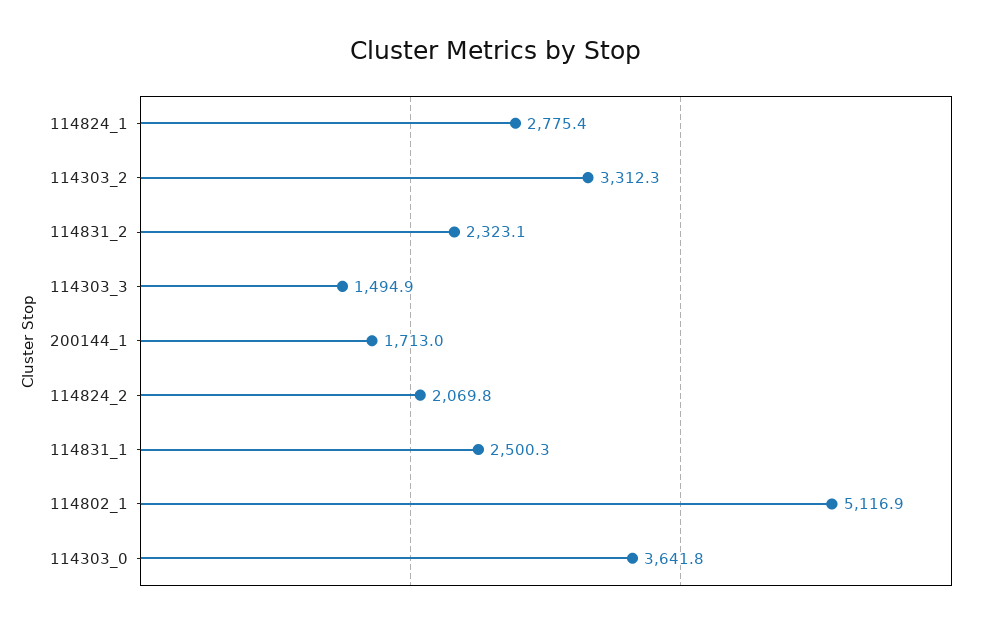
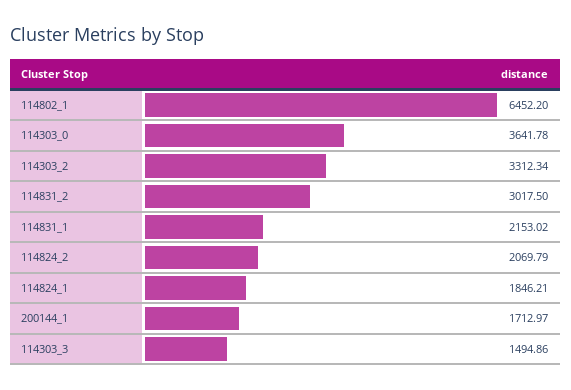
  {
-   "114824_1": 2775.4,
+   "114824_1": 1846.21,
    "114303_2": 3312.34,
-   "114831_2": 2323.1,
+   "114831_2": 3017.5,
    "114303_3": 1494.86,
    "200144_1": 1712.97,
    "114824_2": 2069.79,
-   "114831_1": 2500.3,
+   "114831_1": 2153.02,
-   "114802_1": 5116.9,
+   "114802_1": 6452.2,
    "114303_0": 3641.78
  }

